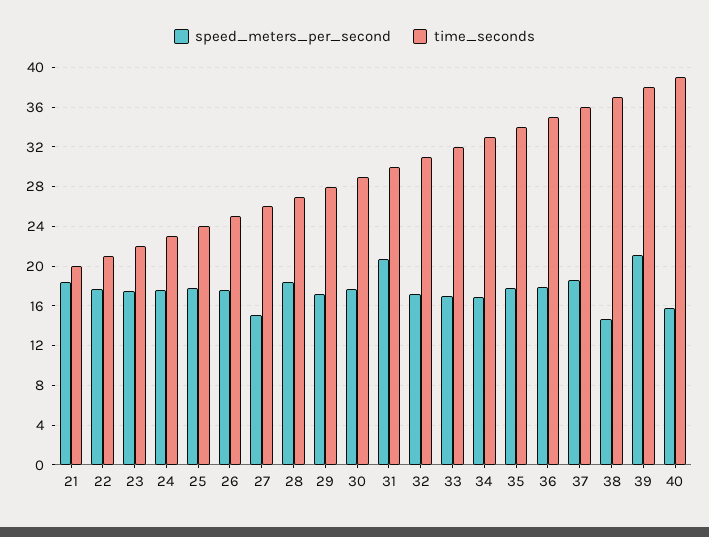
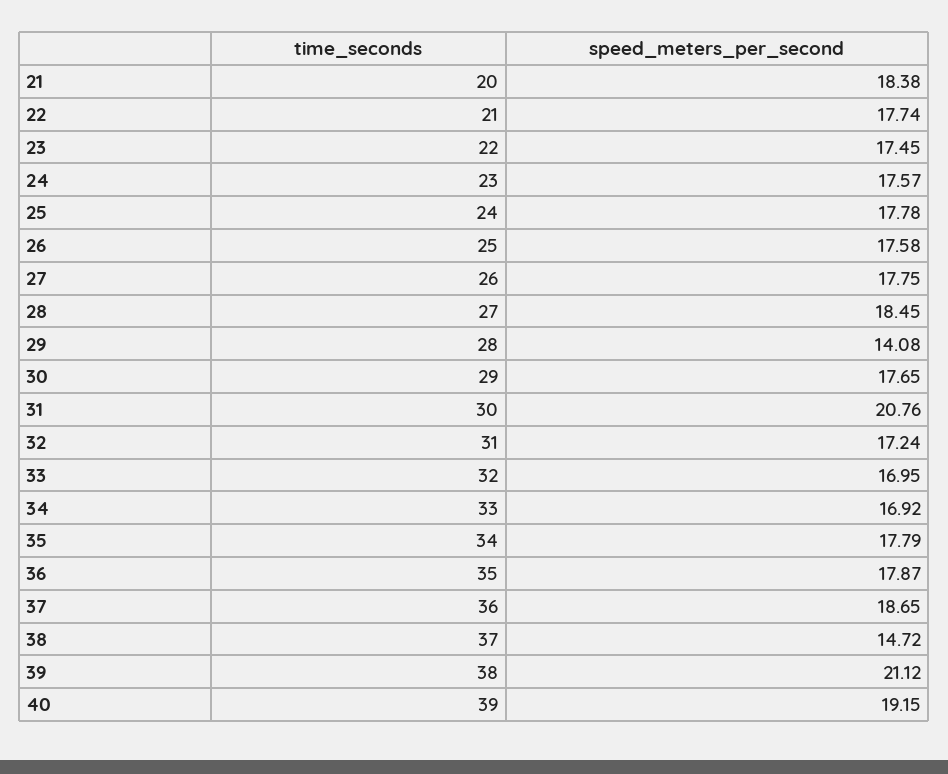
  {
    "speed_meters_per_second": {
      "21": 18.38,
      "22": 17.74,
      "23": 17.45,
      "24": 17.57,
      "25": 17.78,
      "26": 17.58,
-     "27": 15,
+     "27": 17.75,
      "28": 18.45,
-     "29": 17,
+     "29": 14.08,
      "30": 17.65,
      "31": 20.76,
      "32": 17.24,
      "33": 16.95,
      "34": 16.92,
      "35": 17.79,
      "36": 17.87,
      "37": 18.65,
      "38": 14.72,
      "39": 21.12,
-     "40": 16
+     "40": 19.15
    },
    "time_seconds": {
      "21": 20,
      "22": 21,
      "23": 22,
      "24": 23,
      "25": 24,
      "26": 25,
      "27": 26,
      "28": 27,
      "29": 28,
      "30": 29,
      "31": 30,
      "32": 31,
      "33": 32,
      "34": 33,
      "35": 34,
      "36": 35,
      "37": 36,
      "38": 37,
      "39": 38,
      "40": 39
    }
  }

